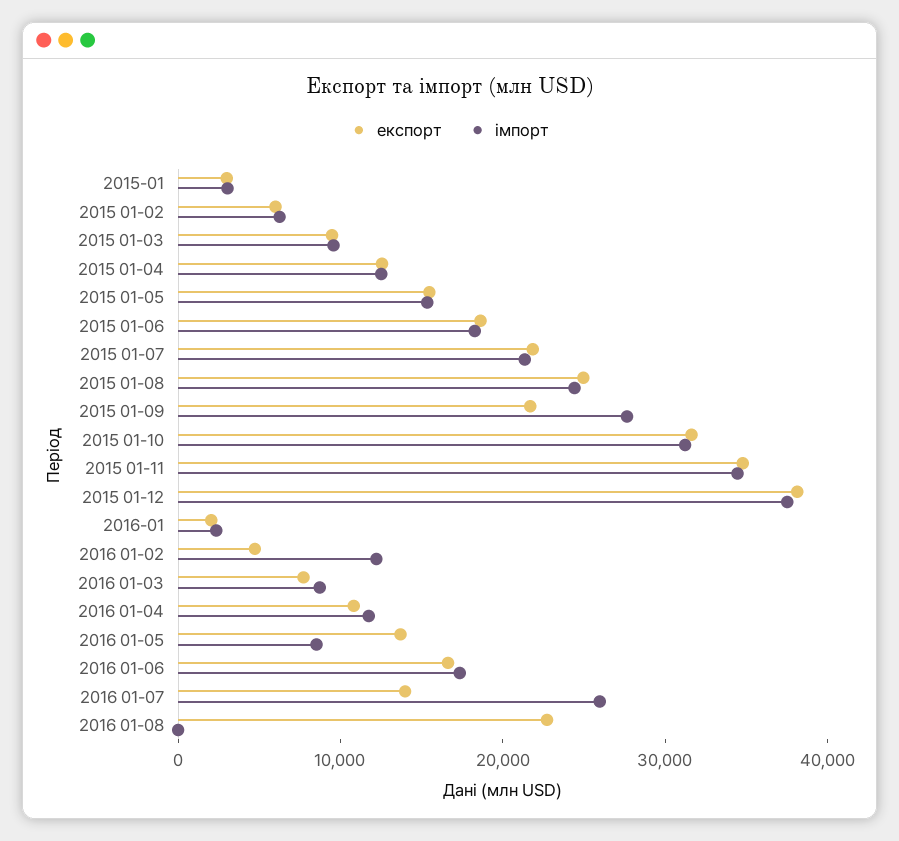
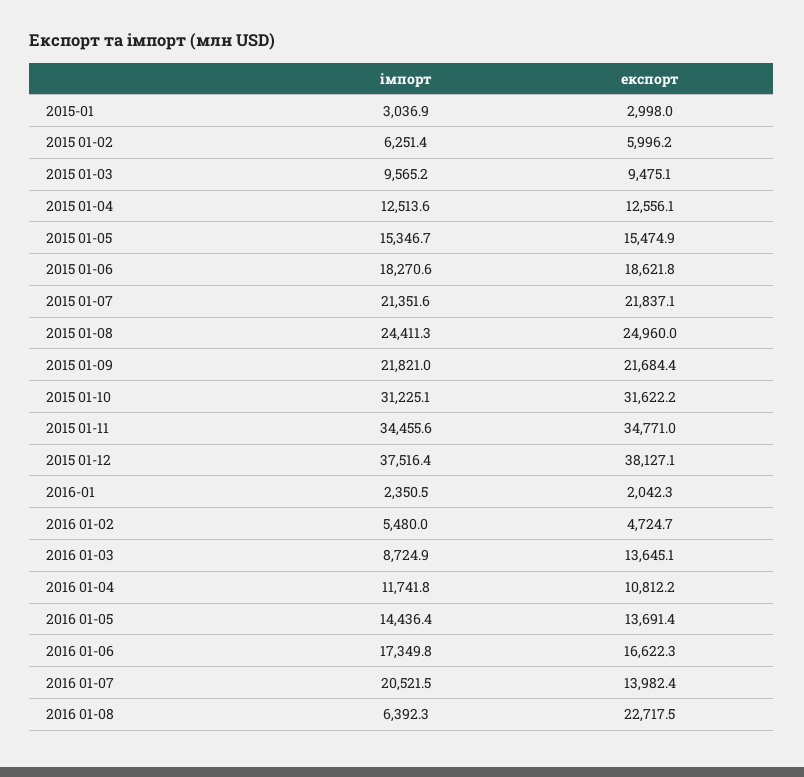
  {
    "експорт": {
      "2015-01": 2998,
      "2015 01-02": 5996.2,
      "2015 01-03": 9475.1,
      "2015 01-04": 12556.1,
      "2015 01-05": 15474.9,
      "2015 01-06": 18621.8,
      "2015 01-07": 21837.1,
      "2015 01-08": 24960,
      "2015 01-09": 21684.4,
      "2015 01-10": 31622.2,
      "2015 01-11": 34771,
      "2015 01-12": 38127.1,
      "2016-01": 2042.3,
      "2016 01-02": 4724.7,
-     "2016 01-03": 8000,
+     "2016 01-03": 13645.1,
      "2016 01-04": 10812.2,
      "2016 01-05": 13691.4,
      "2016 01-06": 16622.3,
      "2016 01-07": 13982.4,
      "2016 01-08": 22717.5
    },
    "імпорт": {
      "2015-01": 3036.9,
      "2015 01-02": 6251.4,
      "2015 01-03": 9565.2,
      "2015 01-04": 12513.6,
      "2015 01-05": 15346.7,
      "2015 01-06": 18270.6,
      "2015 01-07": 21351.6,
      "2015 01-08": 24411.3,
-     "2015 01-09": 28000,
+     "2015 01-09": 21821,
      "2015 01-10": 31225.1,
      "2015 01-11": 34455.6,
      "2015 01-12": 37516.4,
      "2016-01": 2350.5,
-     "2016 01-02": 12000,
+     "2016 01-02": 5480,
      "2016 01-03": 8724.9,
      "2016 01-04": 11741.8,
-     "2016 01-05": 8000,
+     "2016 01-05": 14436.4,
      "2016 01-06": 17349.8,
-     "2016 01-07": 26000,
+     "2016 01-07": 20521.5,
-     "2016 01-08": 0
+     "2016 01-08": 6392.3
    }
  }

